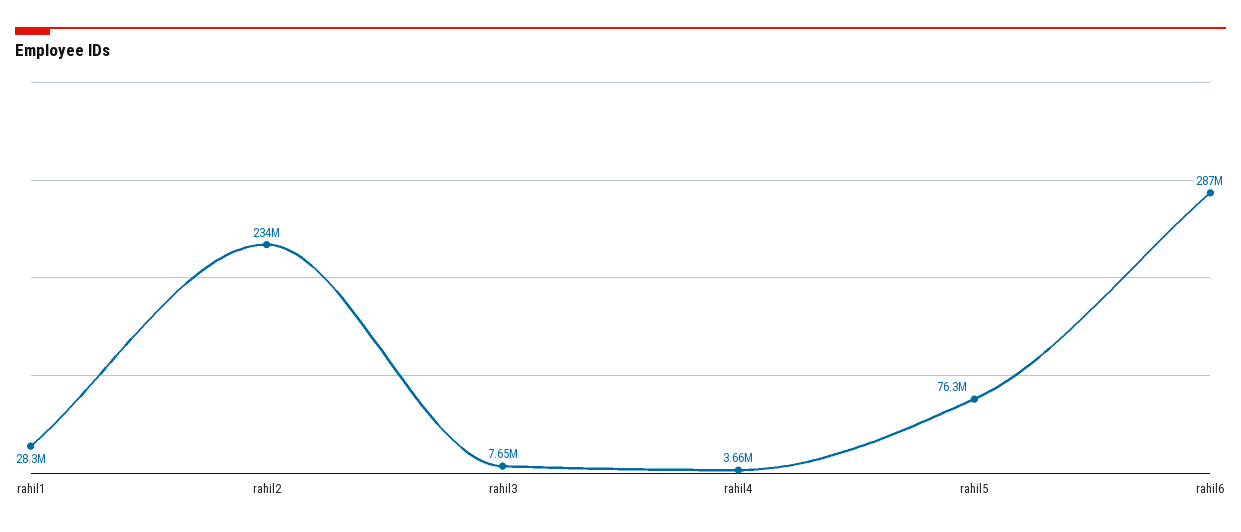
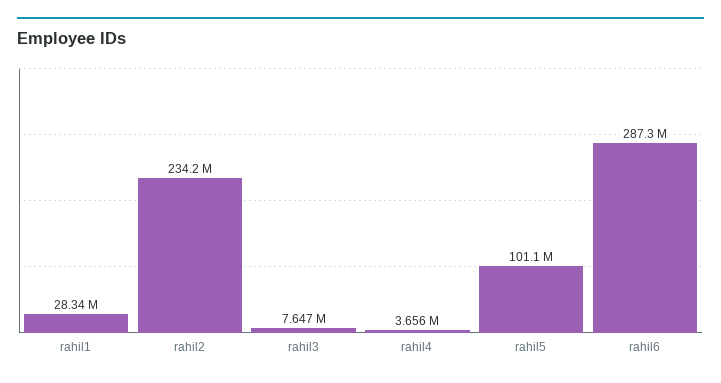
  {
    "rahil1": 28340000,
    "rahil2": 234200000,
    "rahil3": 7647000,
    "rahil4": 3656000,
-   "rahil5": 76300000,
+   "rahil5": 101100000,
    "rahil6": 287300000
  }

